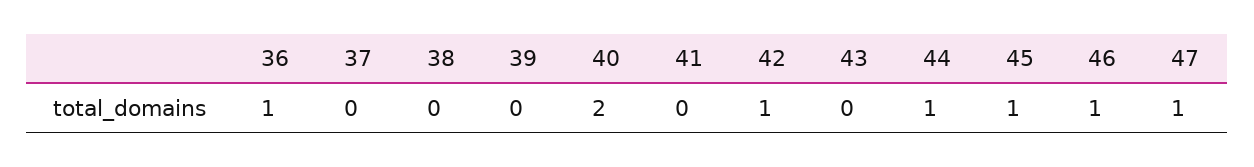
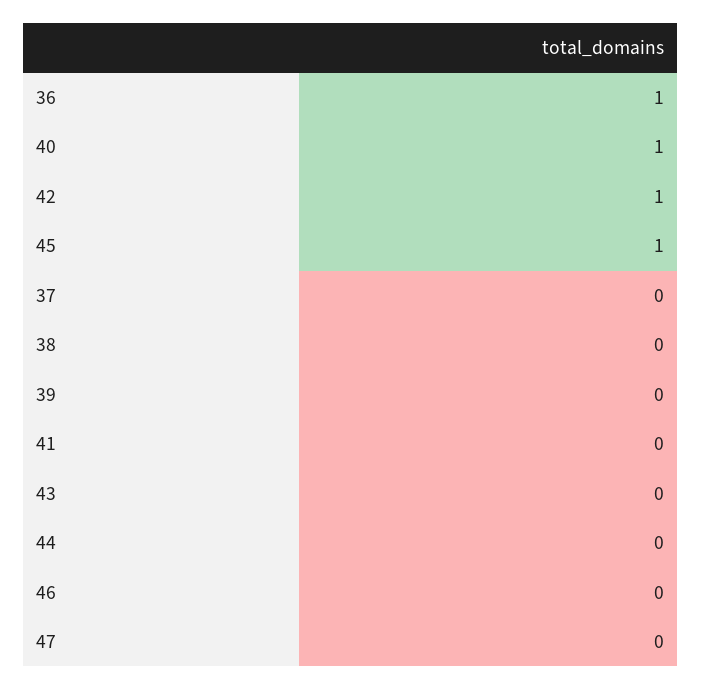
  {
    "36": 1,
    "37": 0,
    "38": 0,
    "39": 0,
-   "40": 2,
+   "40": 1,
    "41": 0,
    "42": 1,
    "43": 0,
-   "44": 1,
+   "44": 0,
    "45": 1,
-   "46": 1,
+   "46": 0,
-   "47": 1
+   "47": 0
  }

